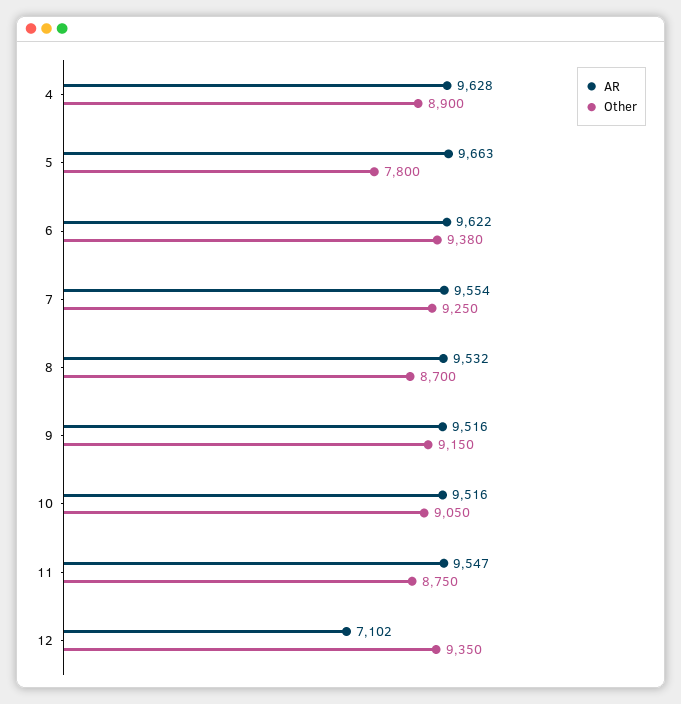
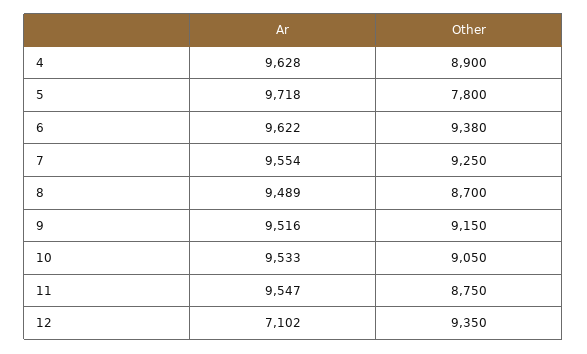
  {
    "AR": {
      "4": 9628,
-     "5": 9663,
+     "5": 9718,
      "6": 9622,
      "7": 9554,
-     "8": 9532,
+     "8": 9489,
      "9": 9516,
-     "10": 9516,
+     "10": 9533,
      "11": 9547,
      "12": 7102
    },
    "Other": {
      "4": 8900,
      "5": 7800,
      "6": 9380,
      "7": 9250,
      "8": 8700,
      "9": 9150,
      "10": 9050,
      "11": 8750,
      "12": 9350
    }
  }

